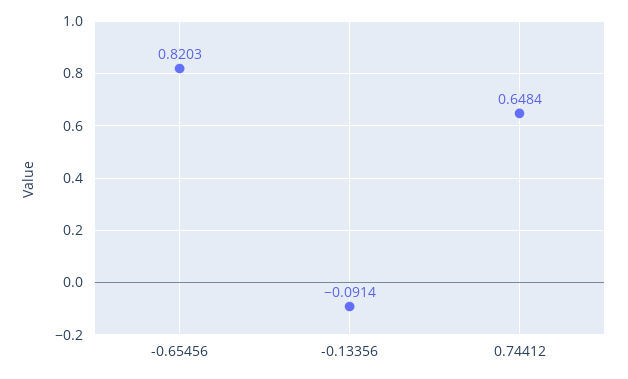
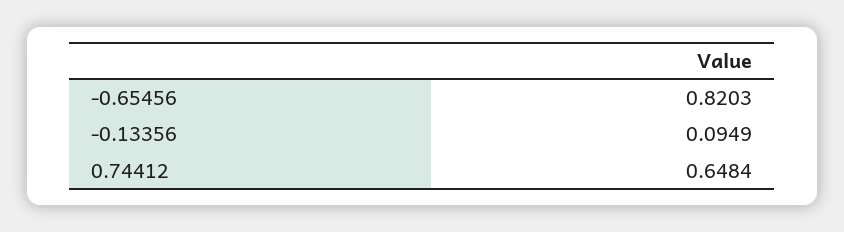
  {
    "-0.65456": 0.8203,
-   "-0.13356": -0.0914,
+   "-0.13356": 0.0949,
    "0.74412": 0.6484
  }

